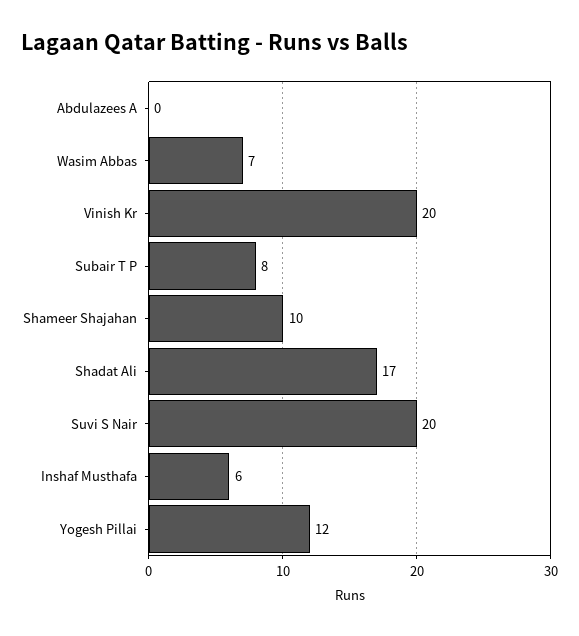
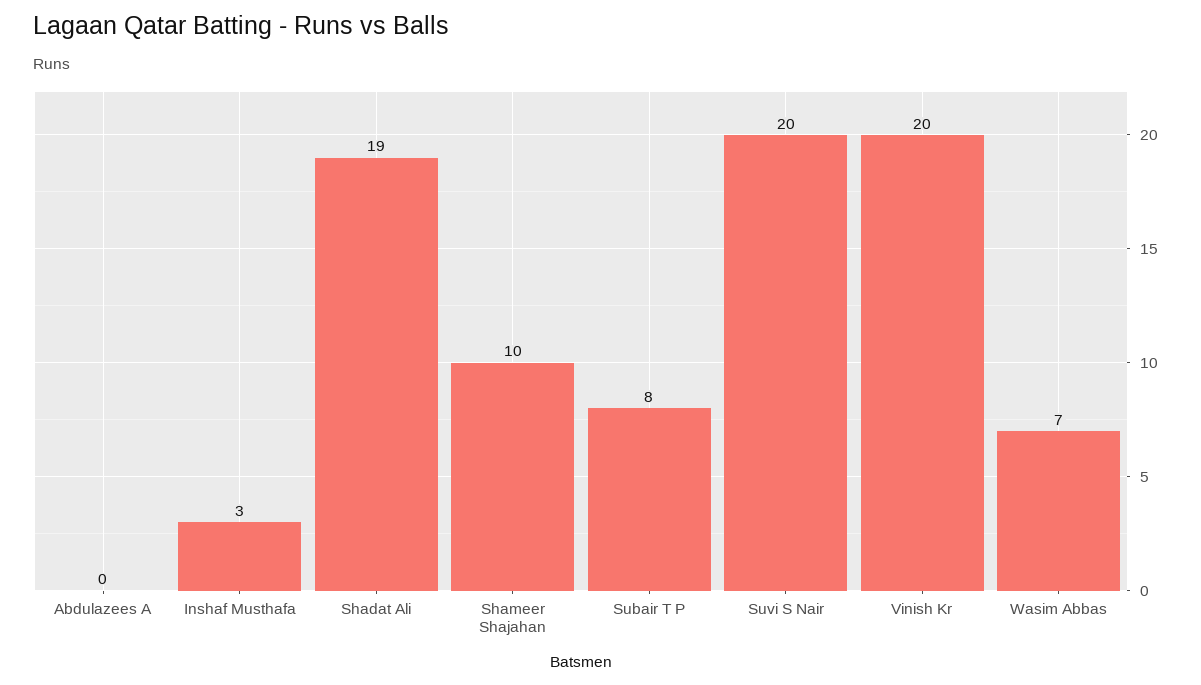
  {
    "Abdulazees A": 0,
    "Wasim Abbas": 7,
    "Vinish Kr": 20,
    "Subair T P": 8,
    "Shameer Shajahan": 10,
-   "Shadat Ali": 17,
+   "Shadat Ali": 19,
    "Suvi S Nair": 20,
-   "Inshaf Musthafa": 6,
+   "Inshaf Musthafa": 3
-   "Yogesh Pillai": 12
  }

